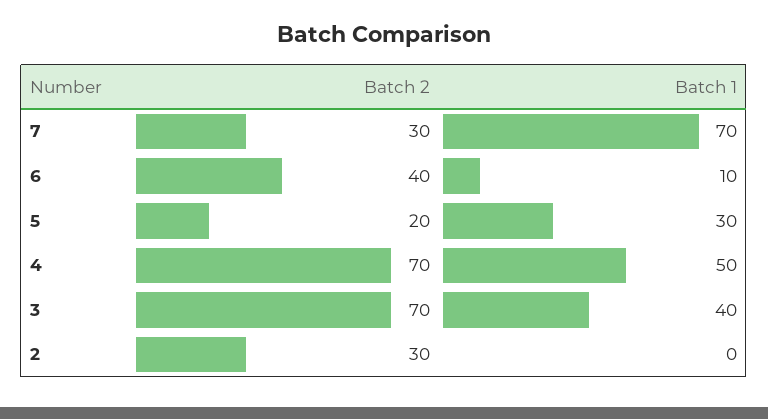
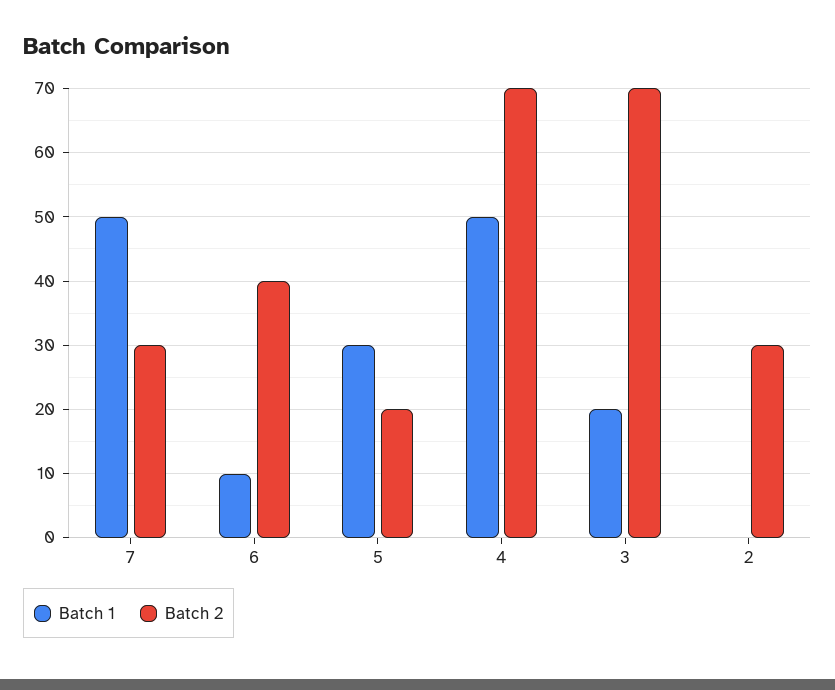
  {
    "Batch 2": {
      "7": 30,
      "6": 40,
      "5": 20,
      "4": 70,
      "3": 70,
      "2": 30
    },
    "Batch 1": {
-     "7": 70,
+     "7": 50,
      "6": 10,
      "5": 30,
      "4": 50,
-     "3": 40,
+     "3": 20,
      "2": 0
    }
  }

